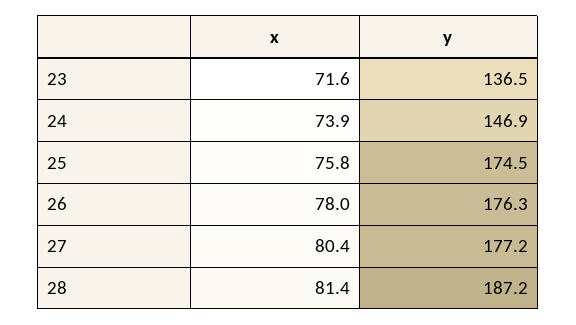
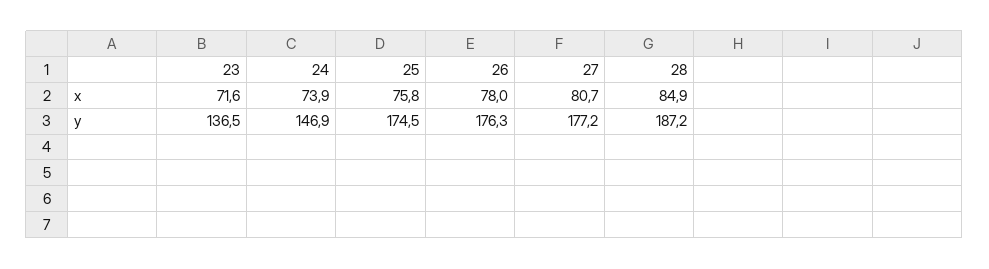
  {
    "x": {
      "23": 71.6,
      "24": 73.9,
      "25": 75.8,
      "26": 78,
-     "27": 80.4,
+     "27": 80.7,
-     "28": 81.4
+     "28": 84.9
    },
    "y": {
      "23": 136.5,
      "24": 146.9,
      "25": 174.5,
      "26": 176.3,
      "27": 177.2,
      "28": 187.2
    }
  }

